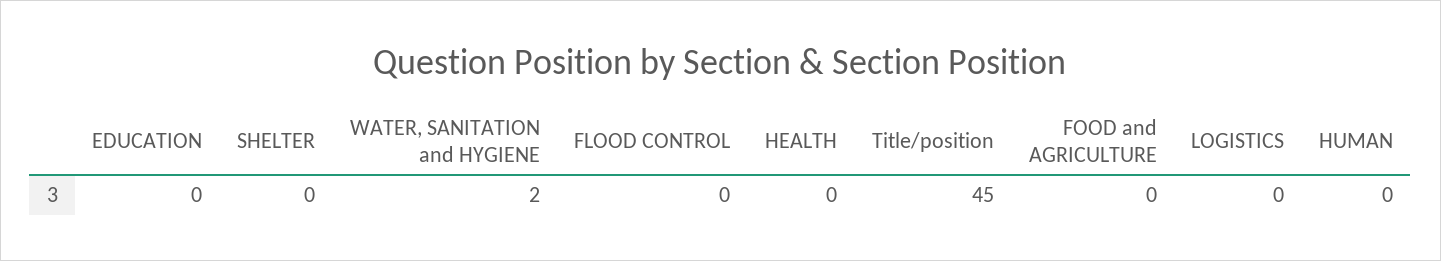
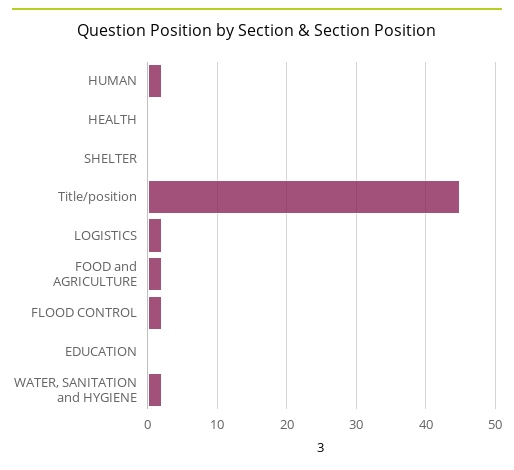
  {
    "EDUCATION": 0,
    "SHELTER": 0,
    "WATER, SANITATION and HYGIENE": 2,
-   "FLOOD CONTROL": 0,
+   "FLOOD CONTROL": 2,
    "HEALTH": 0,
    "Title/position": 45,
-   "FOOD and AGRICULTURE": 0,
+   "FOOD and AGRICULTURE": 2,
-   "LOGISTICS": 0,
+   "LOGISTICS": 2,
-   "HUMAN": 0
+   "HUMAN": 2
  }

